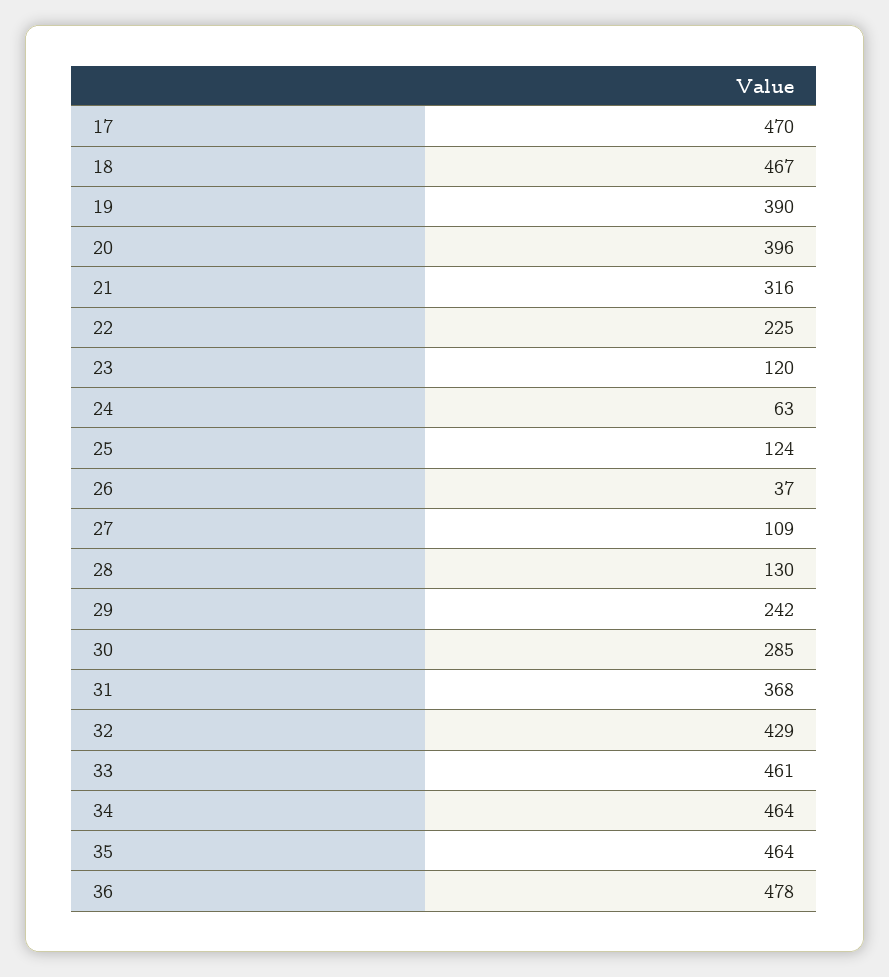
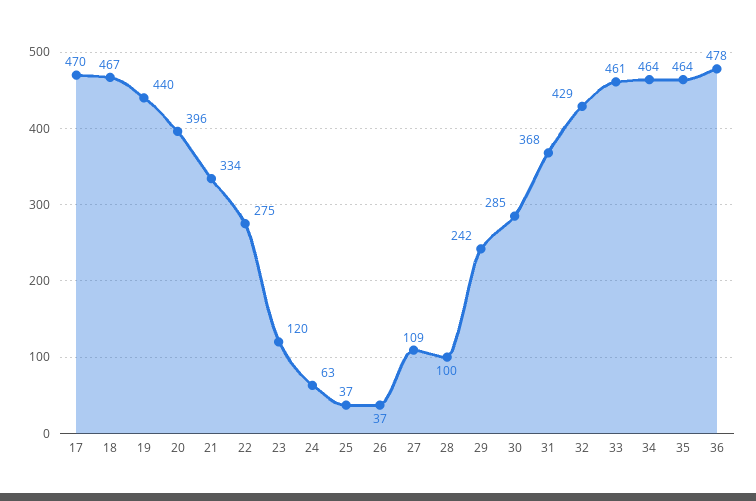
  {
    "17": 470,
    "18": 467,
-   "19": 390,
+   "19": 440,
    "20": 396,
-   "21": 316,
+   "21": 334,
-   "22": 225,
+   "22": 275,
    "23": 120,
    "24": 63,
-   "25": 124,
+   "25": 37,
    "26": 37,
    "27": 109,
-   "28": 130,
+   "28": 100,
    "29": 242,
    "30": 285,
    "31": 368,
    "32": 429,
    "33": 461,
    "34": 464,
    "35": 464,
    "36": 478
  }

